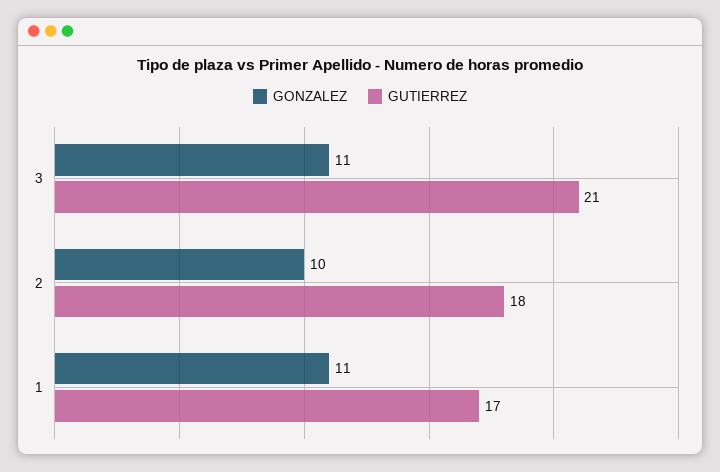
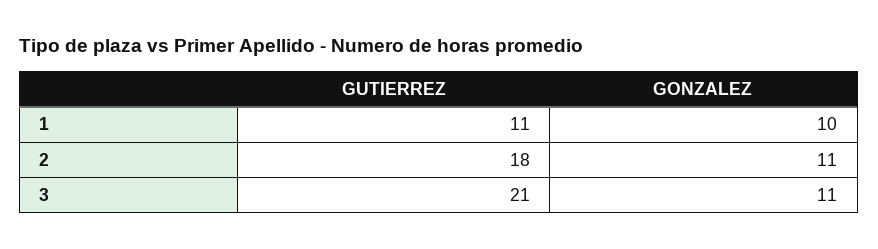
  {
    "GONZALEZ": {
      "3": 11,
-     "2": 10,
+     "2": 11,
-     "1": 11
+     "1": 10
    },
    "GUTIERREZ": {
      "3": 21,
      "2": 18,
-     "1": 17
+     "1": 11
    }
  }

